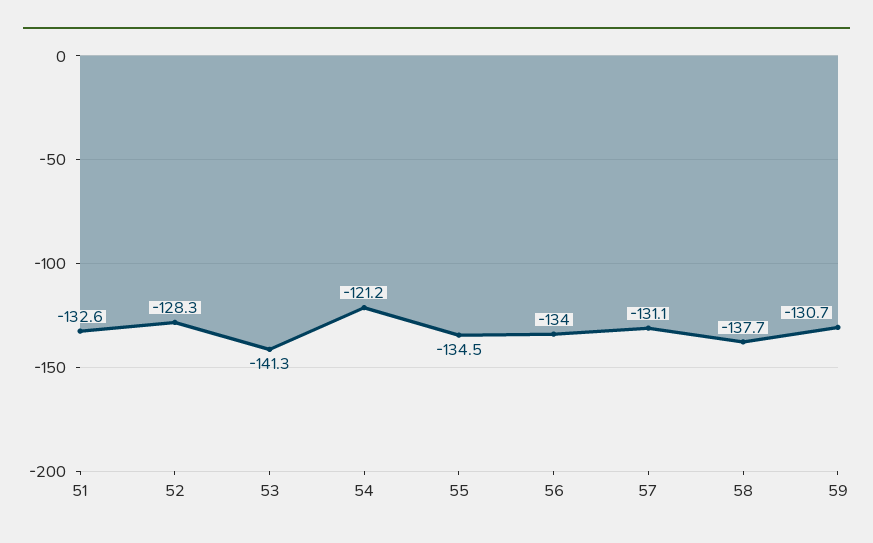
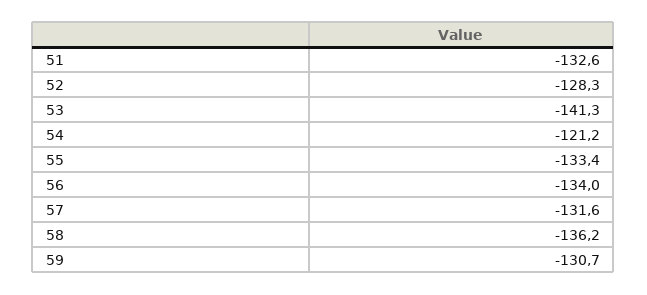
  {
    "51": -132.6,
    "52": -128.3,
    "53": -141.3,
    "54": -121.2,
-   "55": -134.5,
+   "55": -133.4,
    "56": -134,
-   "57": -131.1,
+   "57": -131.6,
-   "58": -137.7,
+   "58": -136.2,
    "59": -130.7
  }

